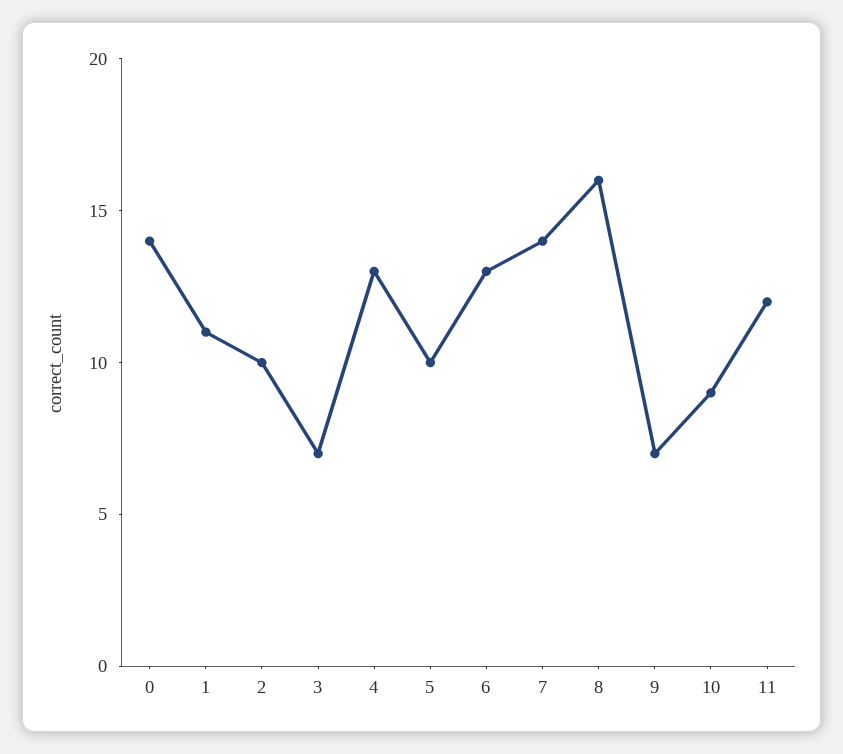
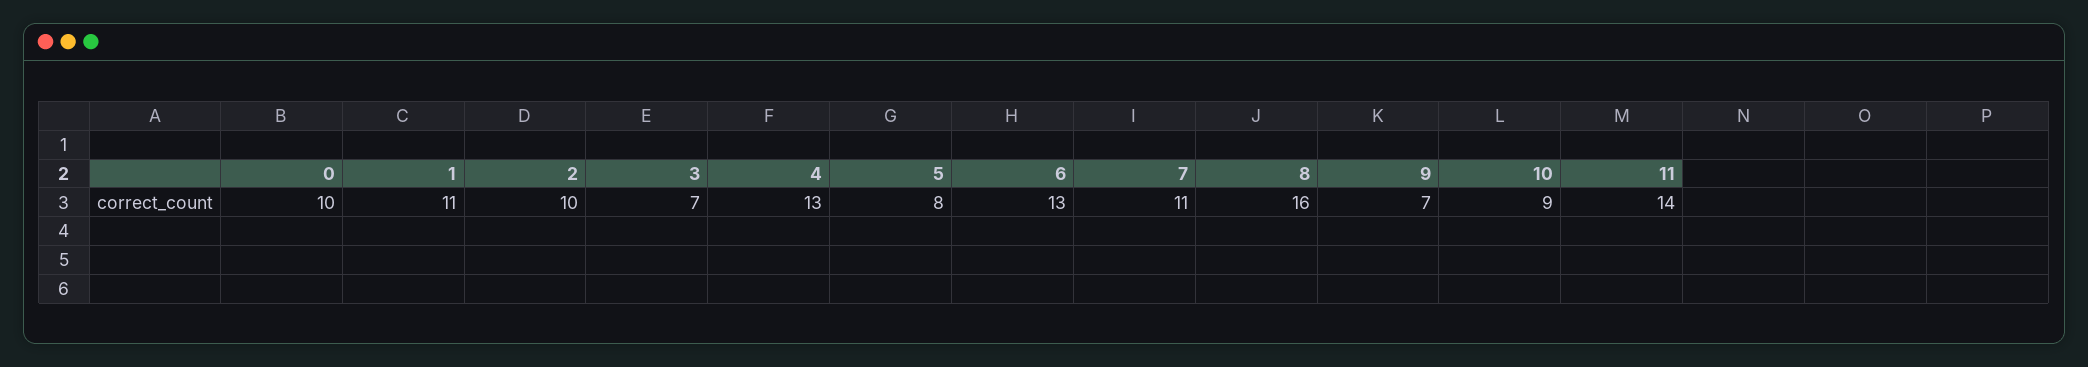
  {
-   "0": 14,
+   "0": 10,
    "1": 11,
    "2": 10,
    "3": 7,
    "4": 13,
-   "5": 10,
+   "5": 8,
    "6": 13,
-   "7": 14,
+   "7": 11,
    "8": 16,
    "9": 7,
    "10": 9,
-   "11": 12
+   "11": 14
  }

